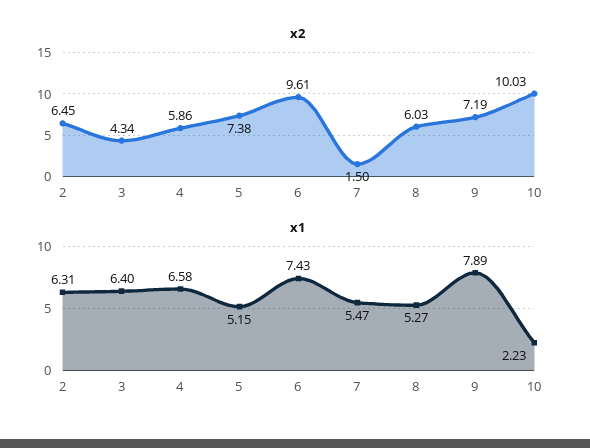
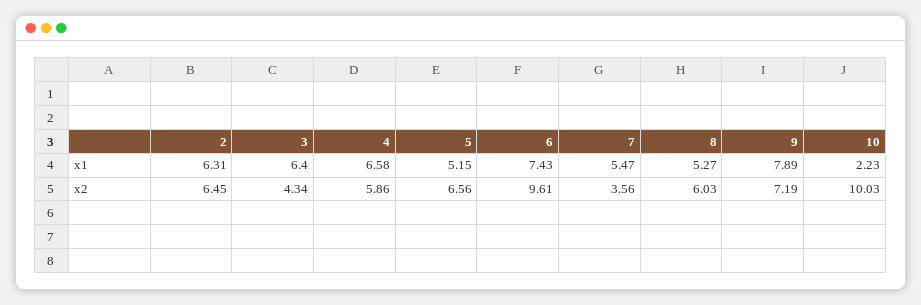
  {
    "x2": {
      "2": 6.45,
      "3": 4.34,
      "4": 5.86,
-     "5": 7.38,
+     "5": 6.56,
      "6": 9.61,
-     "7": 1.5,
+     "7": 3.56,
      "8": 6.03,
      "9": 7.19,
      "10": 10.03
    },
    "x1": {
      "2": 6.31,
      "3": 6.4,
      "4": 6.58,
      "5": 5.15,
      "6": 7.43,
      "7": 5.47,
      "8": 5.27,
      "9": 7.89,
      "10": 2.23
    }
  }

